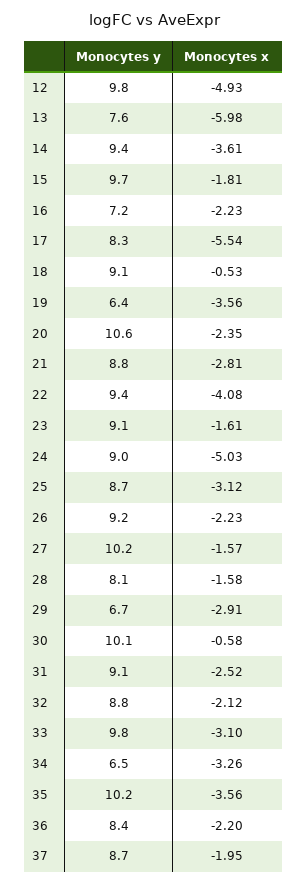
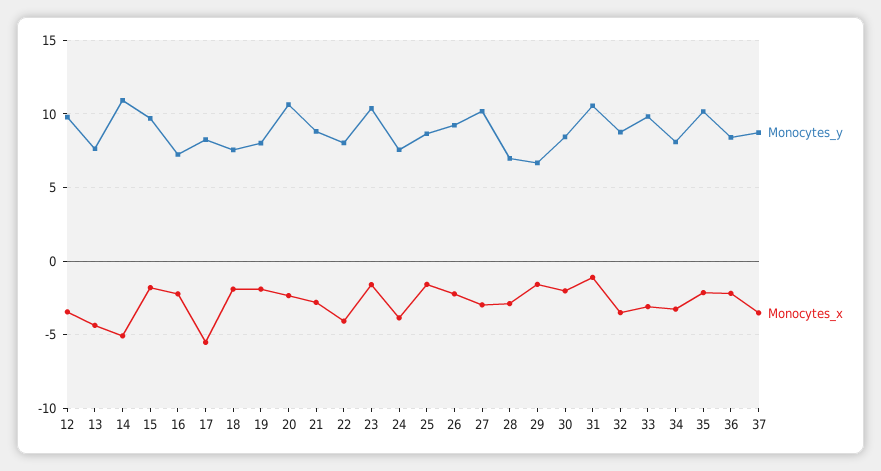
  {
    "Monocytes y": {
      "12": 9.8,
      "13": 7.6,
-     "14": 9.4,
+     "14": 11,
      "15": 9.7,
      "16": 7.2,
      "17": 8.3,
-     "18": 9.1,
+     "18": 7.5,
-     "19": 6.4,
+     "19": 8,
      "20": 10.6,
      "21": 8.8,
-     "22": 9.4,
+     "22": 8,
-     "23": 9.1,
+     "23": 10.5,
-     "24": 9,
+     "24": 7.5,
      "25": 8.7,
      "26": 9.2,
      "27": 10.2,
-     "28": 8.1,
+     "28": 7,
      "29": 6.7,
-     "30": 10.1,
+     "30": 8.5,
-     "31": 9.1,
+     "31": 10.5,
      "32": 8.8,
      "33": 9.8,
-     "34": 6.5,
+     "34": 8,
      "35": 10.2,
      "36": 8.4,
      "37": 8.7
    },
    "Monocytes x": {
-     "12": -4.93,
+     "12": -3.5,
-     "13": -5.98,
+     "13": -4.5,
-     "14": -3.61,
+     "14": -5,
      "15": -1.81,
      "16": -2.23,
      "17": -5.54,
-     "18": -0.53,
+     "18": -2,
-     "19": -3.56,
+     "19": -2,
      "20": -2.35,
      "21": -2.81,
      "22": -4.08,
      "23": -1.61,
-     "24": -5.03,
+     "24": -4,
-     "25": -3.12,
+     "25": -1.5,
      "26": -2.23,
-     "27": -1.57,
+     "27": -3,
-     "28": -1.58,
+     "28": -3,
-     "29": -2.91,
+     "29": -1.5,
-     "30": -0.58,
+     "30": -2,
-     "31": -2.52,
+     "31": -1,
-     "32": -2.12,
+     "32": -3.5,
      "33": -3.1,
      "34": -3.26,
-     "35": -3.56,
+     "35": -2,
      "36": -2.2,
-     "37": -1.95
+     "37": -3.5
    }
  }

